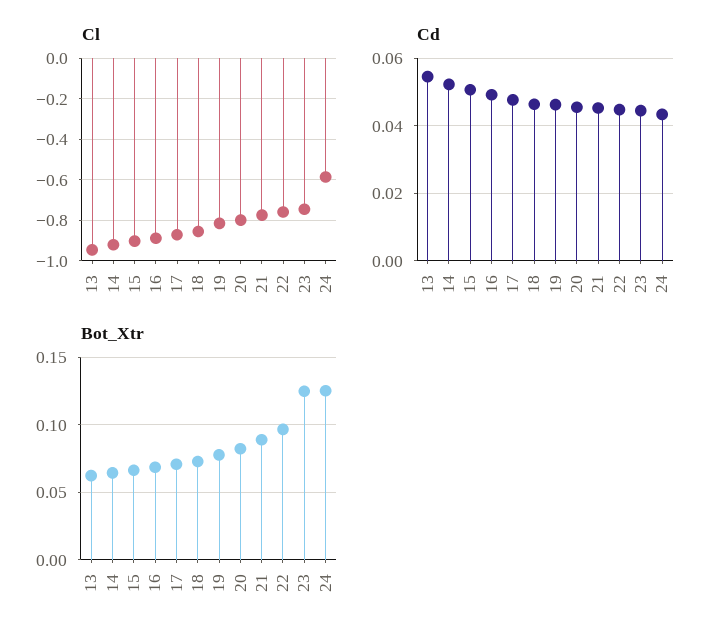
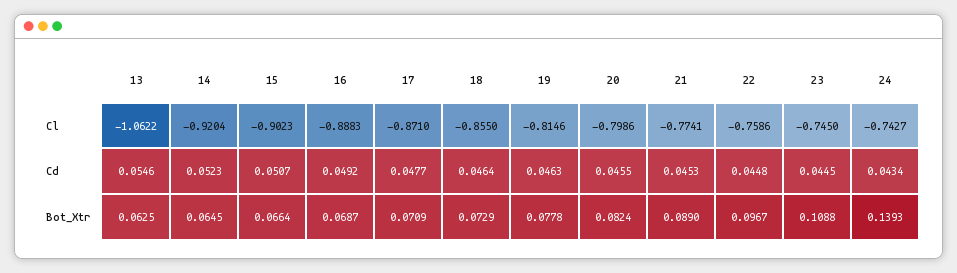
  {
    "Cl": {
-     "13": -0.95,
+     "13": -1.0622,
      "14": -0.9204,
      "15": -0.9023,
      "16": -0.8883,
      "17": -0.871,
      "18": -0.855,
      "19": -0.8146,
      "20": -0.7986,
      "21": -0.7741,
      "22": -0.7586,
      "23": -0.745,
-     "24": -0.6
+     "24": -0.7427
    },
    "Cd": {
      "13": 0.0546,
      "14": 0.0523,
      "15": 0.0507,
      "16": 0.0492,
      "17": 0.0477,
      "18": 0.0464,
      "19": 0.0463,
      "20": 0.0455,
      "21": 0.0453,
      "22": 0.0448,
      "23": 0.0445,
      "24": 0.0434
    },
    "Bot_Xtr": {
      "13": 0.0625,
      "14": 0.0645,
      "15": 0.0664,
      "16": 0.0687,
      "17": 0.0709,
      "18": 0.0729,
      "19": 0.0778,
      "20": 0.0824,
      "21": 0.089,
      "22": 0.0967,
-     "23": 0.125,
+     "23": 0.1088,
-     "24": 0.125
+     "24": 0.1393
    }
  }

